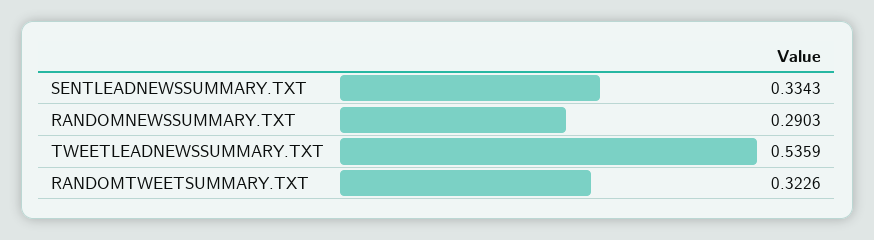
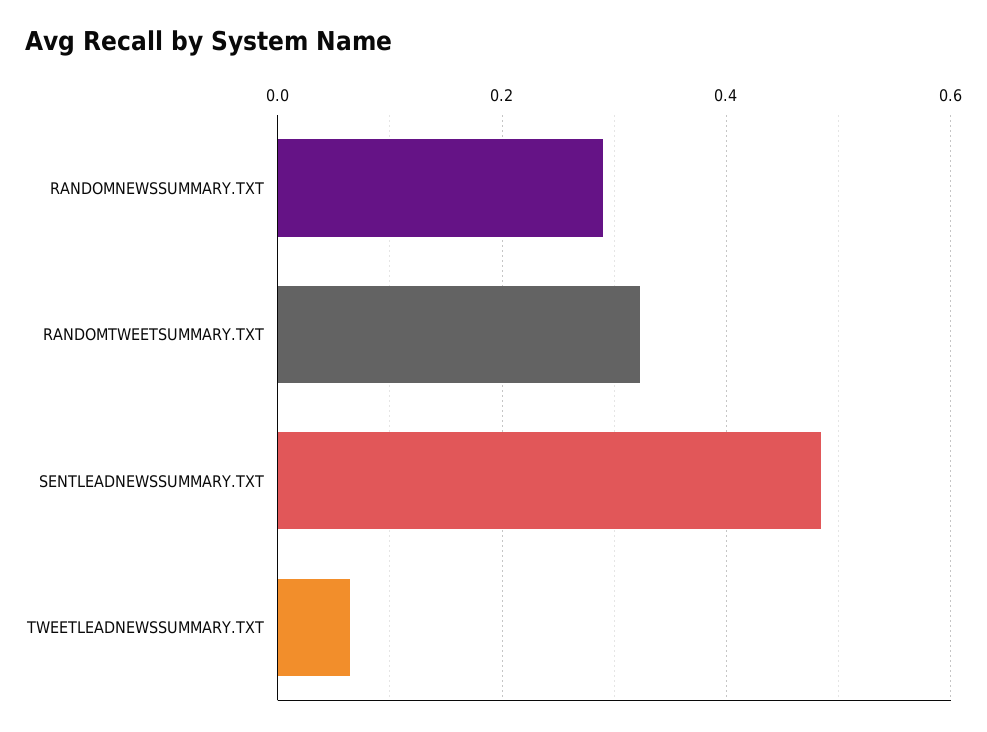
  {
-   "SENTLEADNEWSSUMMARY.TXT": 0.3343,
+   "SENTLEADNEWSSUMMARY.TXT": 0.48,
    "RANDOMNEWSSUMMARY.TXT": 0.2903,
-   "TWEETLEADNEWSSUMMARY.TXT": 0.5359,
+   "TWEETLEADNEWSSUMMARY.TXT": 0.06,
    "RANDOMTWEETSUMMARY.TXT": 0.3226
  }

